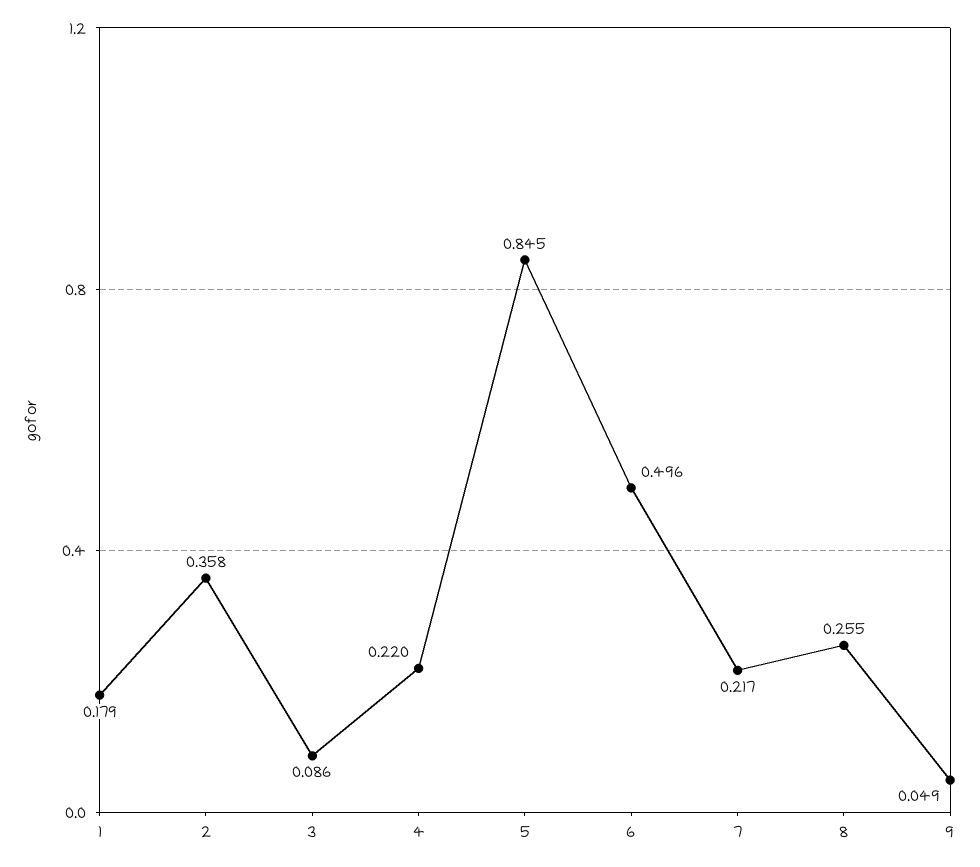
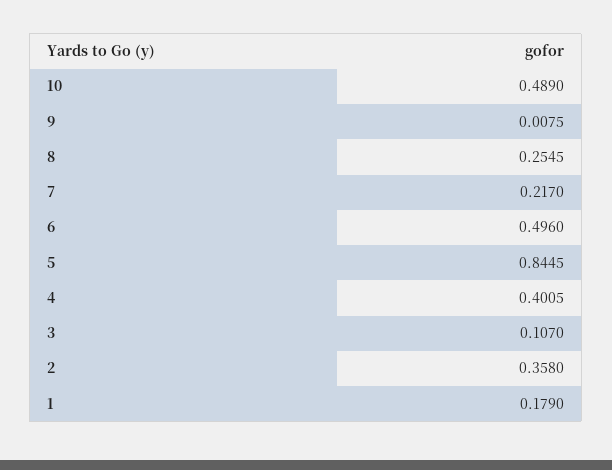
  {
    "1": 0.179,
    "2": 0.358,
-   "3": 0.086,
+   "3": 0.107,
-   "4": 0.22,
+   "4": 0.4005,
    "5": 0.8445,
    "6": 0.496,
    "7": 0.217,
    "8": 0.2545,
-   "9": 0.049
+   "9": 0.0075,
+   "10": 0.489
  }

